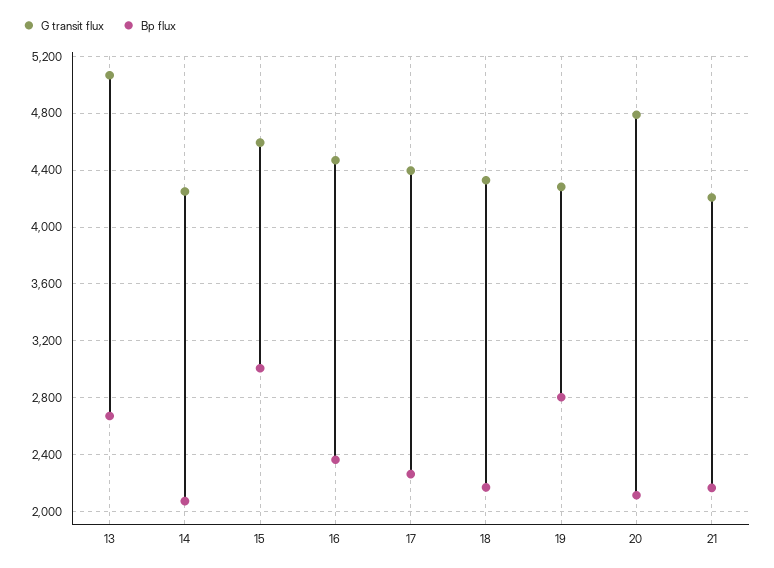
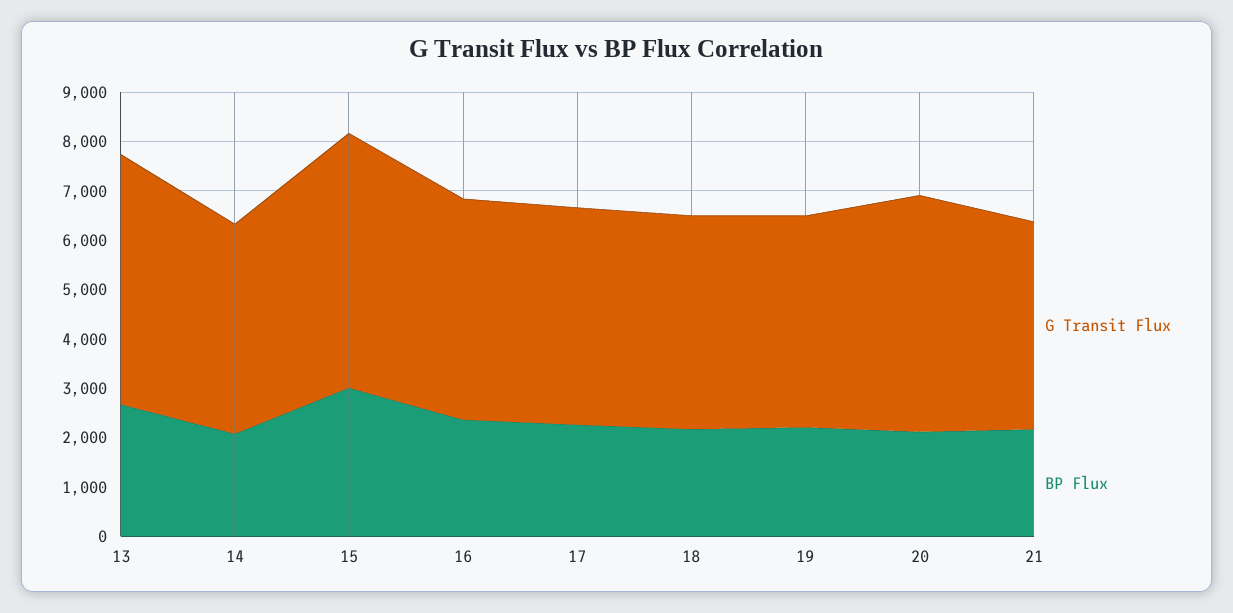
  {
    "G transit flux": {
      "13": 5050,
      "14": 4250,
-     "15": 4600,
+     "15": 5200,
      "16": 4450,
      "17": 4400,
      "18": 4350,
      "19": 4300,
      "20": 4800,
      "21": 4200
    },
    "Bp flux": {
      "13": 2650,
      "14": 2050,
      "15": 3000,
      "16": 2350,
      "17": 2250,
      "18": 2150,
-     "19": 2800,
+     "19": 2200,
      "20": 2100,
      "21": 2150
    }
  }

